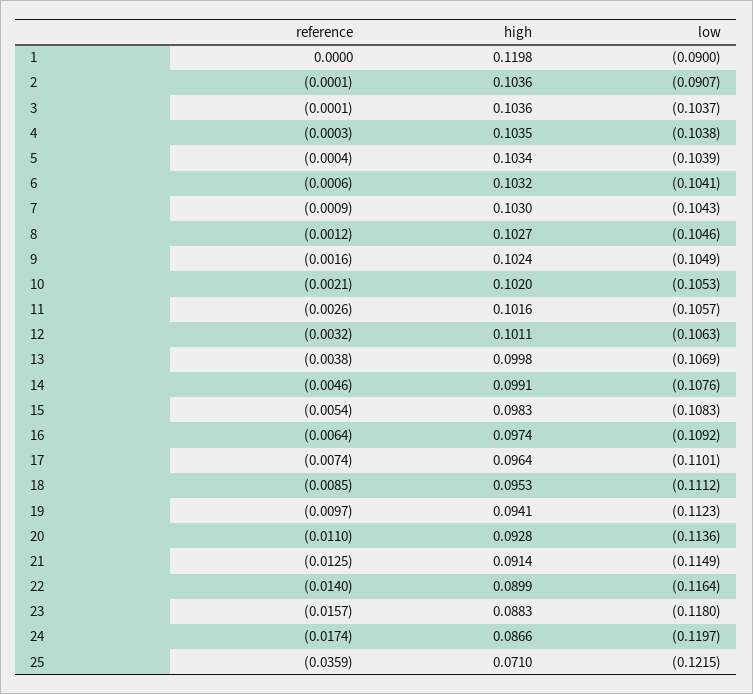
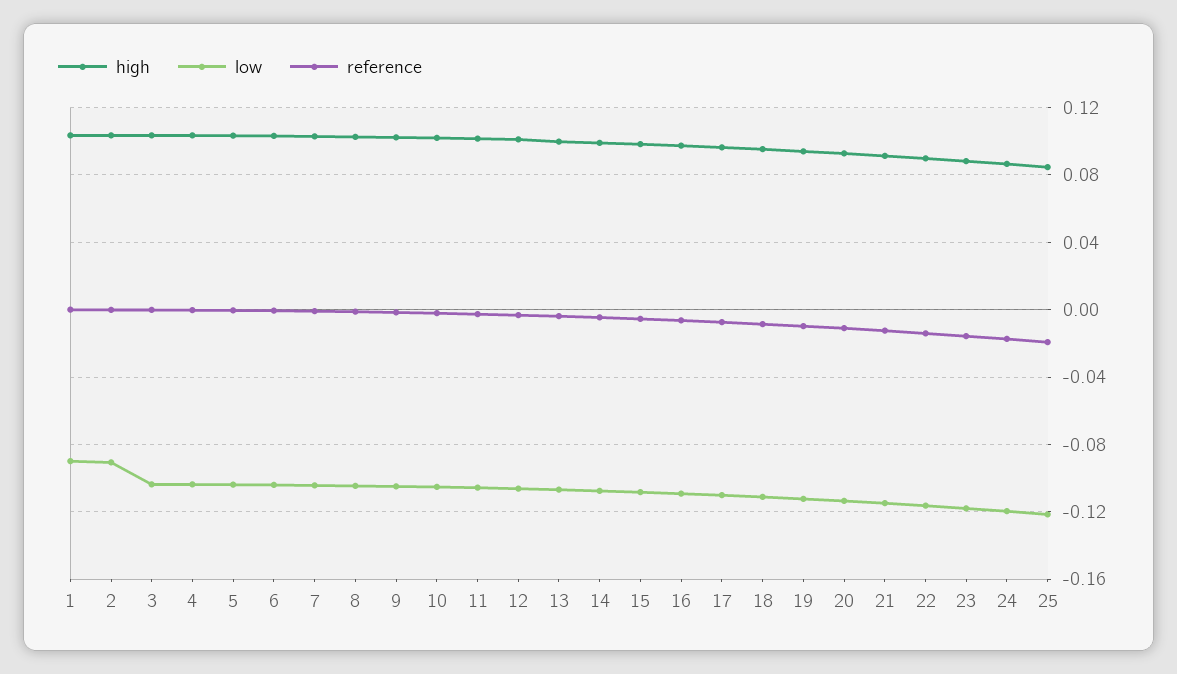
  {
    "reference": {
      "1": 0,
      "2": -0.0001,
      "3": -0.0001,
      "4": -0.0003,
      "5": -0.0004,
      "6": -0.0006,
      "7": -0.0009,
      "8": -0.0012,
      "9": -0.0016,
      "10": -0.0021,
      "11": -0.0026,
      "12": -0.0032,
      "13": -0.0038,
      "14": -0.0046,
      "15": -0.0054,
      "16": -0.0064,
      "17": -0.0074,
      "18": -0.0085,
      "19": -0.0097,
      "20": -0.011,
      "21": -0.0125,
      "22": -0.014,
      "23": -0.0157,
      "24": -0.0174,
-     "25": -0.0359
+     "25": -0.02
    },
    "high": {
-     "1": 0.1198,
+     "1": 0.105,
      "2": 0.1036,
      "3": 0.1036,
      "4": 0.1035,
      "5": 0.1034,
      "6": 0.1032,
      "7": 0.103,
      "8": 0.1027,
      "9": 0.1024,
      "10": 0.102,
      "11": 0.1016,
      "12": 0.1011,
      "13": 0.0998,
      "14": 0.0991,
      "15": 0.0983,
      "16": 0.0974,
      "17": 0.0964,
      "18": 0.0953,
      "19": 0.0941,
      "20": 0.0928,
      "21": 0.0914,
      "22": 0.0899,
      "23": 0.0883,
      "24": 0.0866,
-     "25": 0.071
+     "25": 0.085
    },
    "low": {
      "1": -0.09,
      "2": -0.0907,
      "3": -0.1037,
      "4": -0.1038,
      "5": -0.1039,
      "6": -0.1041,
      "7": -0.1043,
      "8": -0.1046,
      "9": -0.1049,
      "10": -0.1053,
      "11": -0.1057,
      "12": -0.1063,
      "13": -0.1069,
      "14": -0.1076,
      "15": -0.1083,
      "16": -0.1092,
      "17": -0.1101,
      "18": -0.1112,
      "19": -0.1123,
      "20": -0.1136,
      "21": -0.1149,
      "22": -0.1164,
      "23": -0.118,
      "24": -0.1197,
      "25": -0.1215
    }
  }

